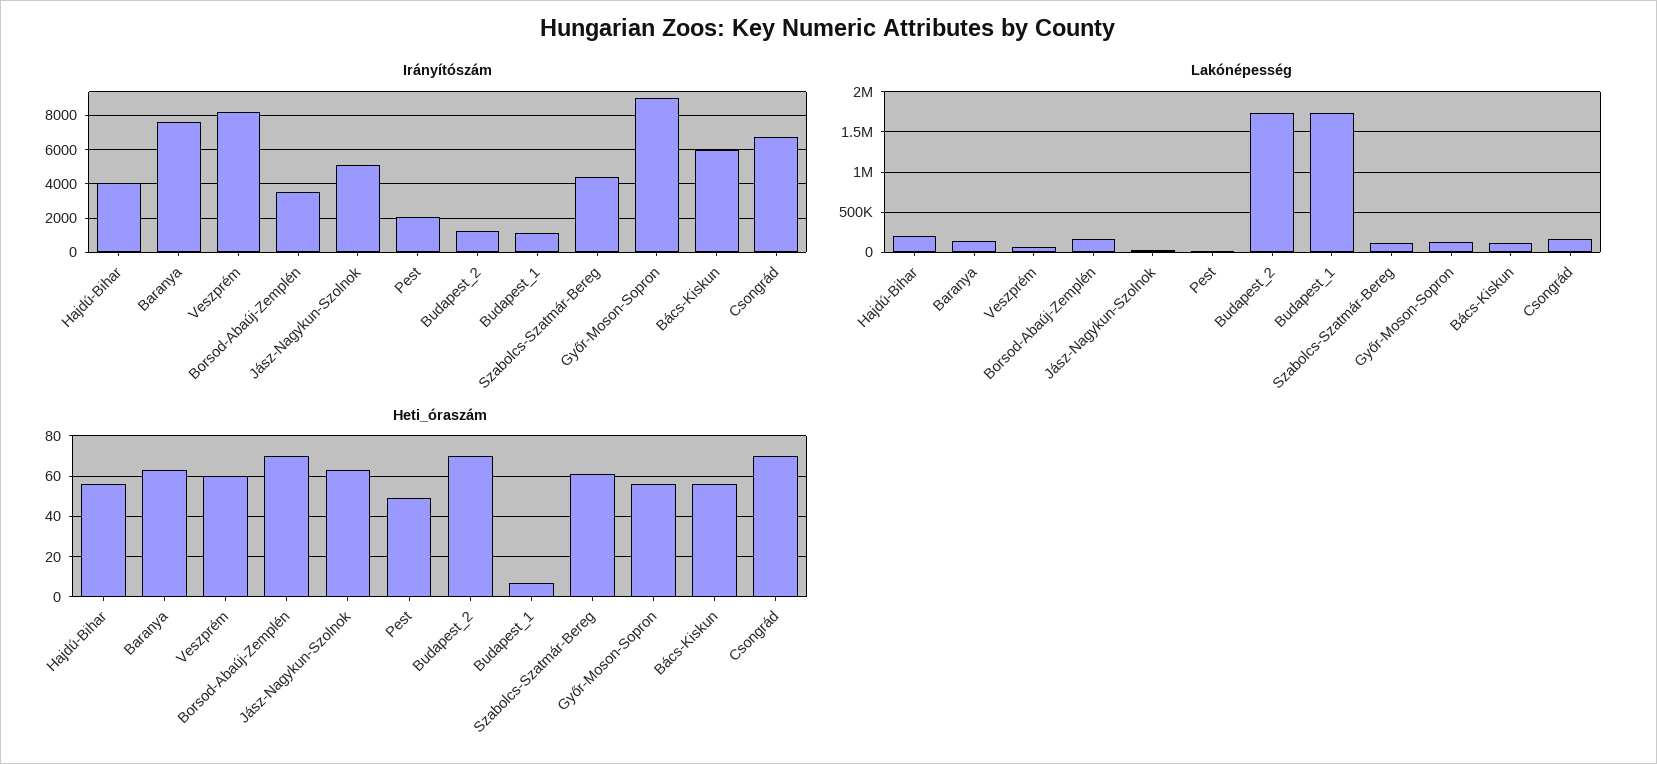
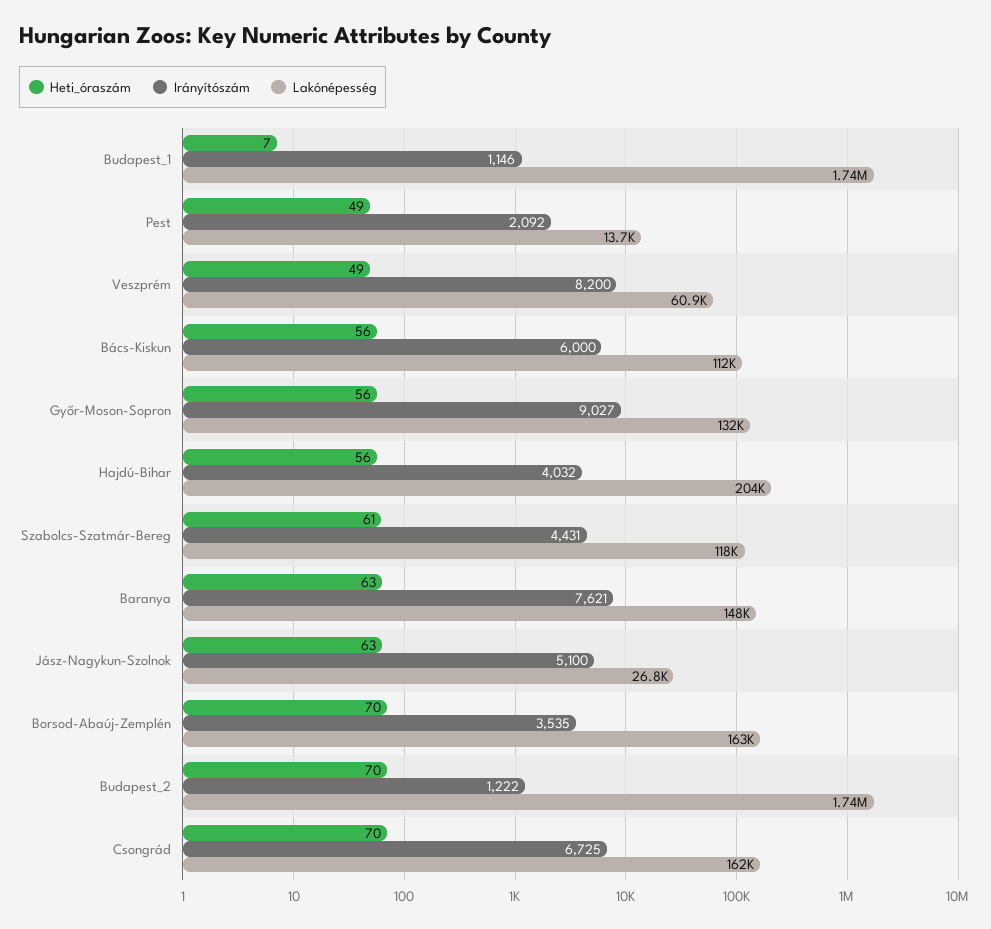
  {
    "Irányítószám": {
      "Hajdú-Bihar": 4032,
      "Baranya": 7621,
      "Veszprém": 8200,
      "Borsod-Abaúj-Zemplén": 3535,
      "Jász-Nagykun-Szolnok": 5100,
      "Pest": 2092,
      "Budapest_2": 1222,
      "Budapest_1": 1146,
      "Szabolcs-Szatmár-Bereg": 4431,
      "Győr-Moson-Sopron": 9027,
      "Bács-Kiskun": 6000,
      "Csongrád": 6725
    },
    "Lakónépesség": {
      "Hajdú-Bihar": 204000,
      "Baranya": 148000,
      "Veszprém": 60900,
      "Borsod-Abaúj-Zemplén": 163000,
      "Jász-Nagykun-Szolnok": 26800,
      "Pest": 13700,
      "Budapest_2": 1740000,
      "Budapest_1": 1740000,
      "Szabolcs-Szatmár-Bereg": 118000,
      "Győr-Moson-Sopron": 132000,
      "Bács-Kiskun": 112000,
      "Csongrád": 162000
    },
    "Heti_óraszám": {
      "Hajdú-Bihar": 56,
      "Baranya": 63,
-     "Veszprém": 60,
+     "Veszprém": 49,
      "Borsod-Abaúj-Zemplén": 70,
      "Jász-Nagykun-Szolnok": 63,
      "Pest": 49,
      "Budapest_2": 70,
      "Budapest_1": 7,
      "Szabolcs-Szatmár-Bereg": 61,
      "Győr-Moson-Sopron": 56,
      "Bács-Kiskun": 56,
      "Csongrád": 70
    }
  }

